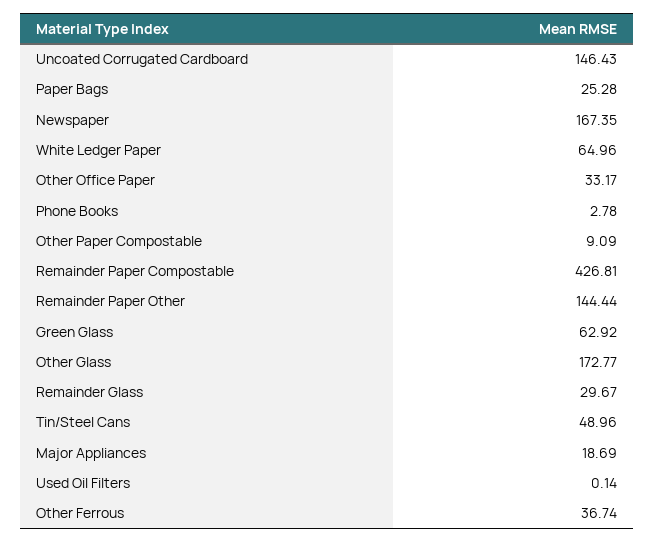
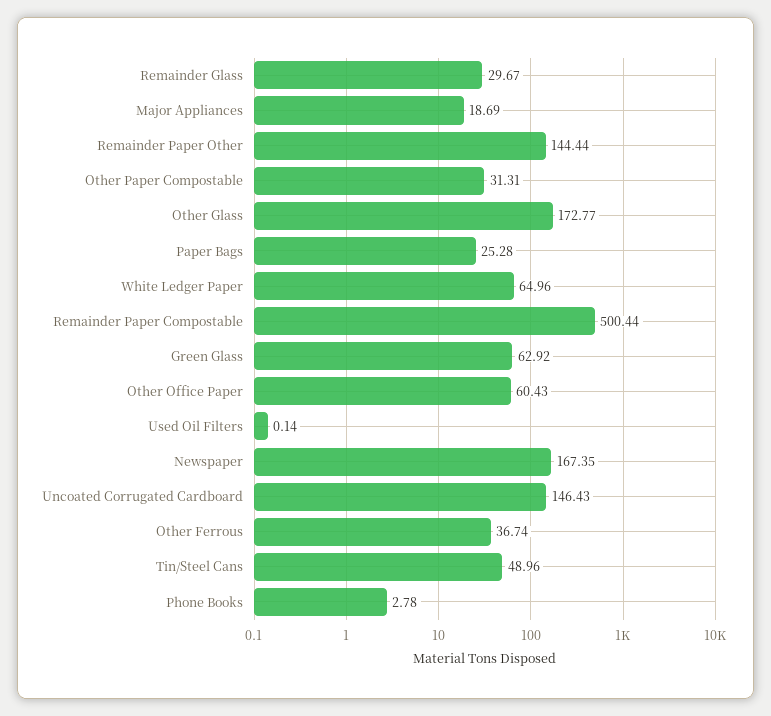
  {
    "Uncoated Corrugated Cardboard": 146.43,
    "Paper Bags": 25.28,
    "Newspaper": 167.35,
    "White Ledger Paper": 64.96,
-   "Other Office Paper": 33.17,
+   "Other Office Paper": 60.43,
    "Phone Books": 2.78,
-   "Other Paper Compostable": 9.09,
+   "Other Paper Compostable": 31.31,
-   "Remainder Paper Compostable": 426.81,
+   "Remainder Paper Compostable": 500.44,
    "Remainder Paper Other": 144.44,
    "Green Glass": 62.92,
    "Other Glass": 172.77,
    "Remainder Glass": 29.67,
    "Tin/Steel Cans": 48.96,
    "Major Appliances": 18.69,
    "Used Oil Filters": 0.14,
    "Other Ferrous": 36.74
  }

